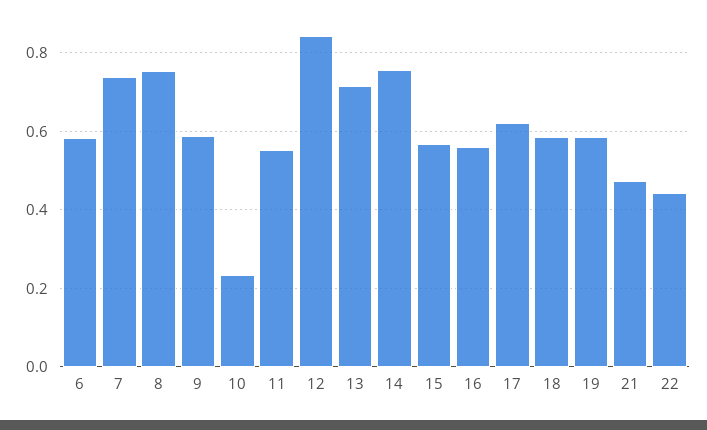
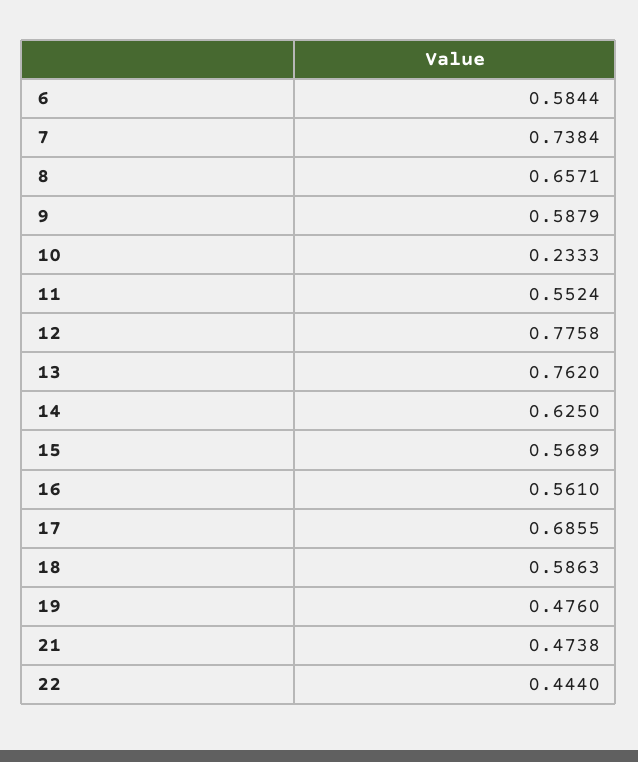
  {
    "6": 0.5844,
    "7": 0.7384,
-   "8": 0.76,
+   "8": 0.6571,
    "9": 0.5879,
    "10": 0.2333,
    "11": 0.5524,
-   "12": 0.84,
+   "12": 0.7758,
-   "13": 0.72,
+   "13": 0.762,
-   "14": 0.76,
+   "14": 0.625,
    "15": 0.5689,
    "16": 0.561,
-   "17": 0.62,
+   "17": 0.6855,
    "18": 0.5863,
-   "19": 0.58,
+   "19": 0.476,
    "21": 0.4738,
    "22": 0.444
  }

